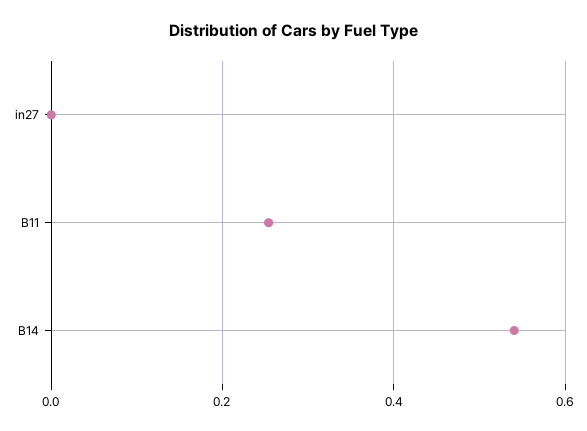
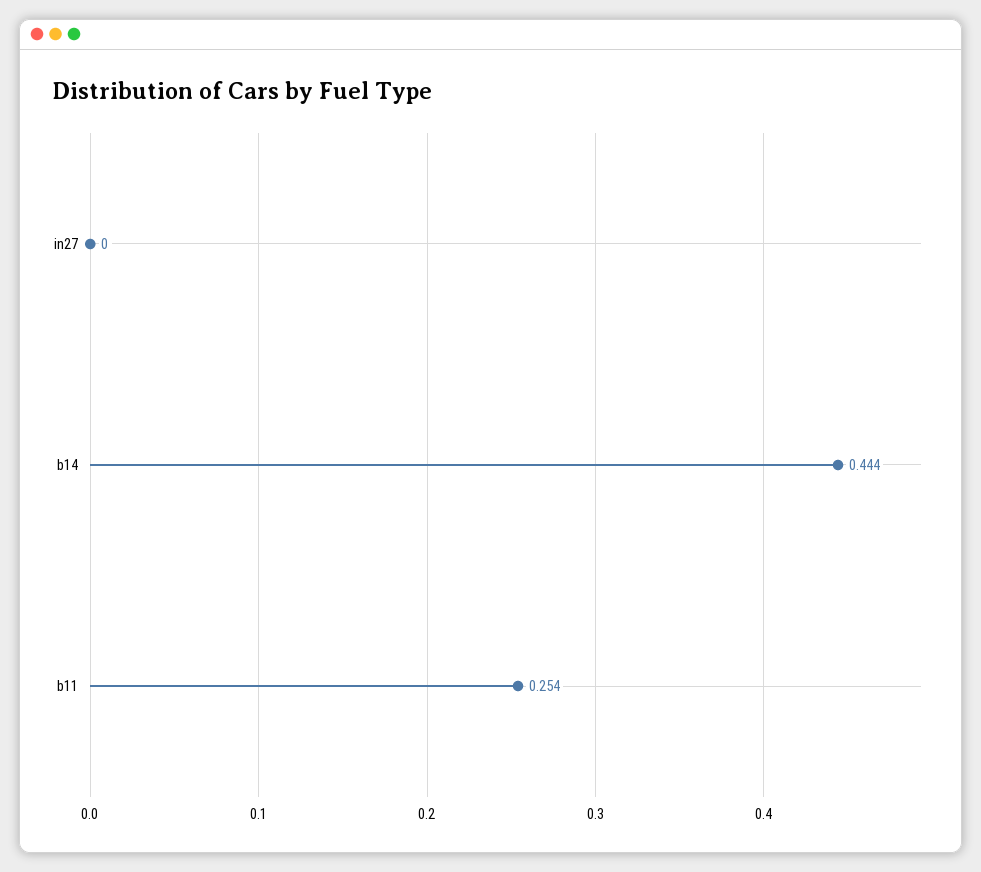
  {
    "in27": 0,
    "B11": 0.254,
-   "B14": 0.54
+   "B14": 0.444
  }

